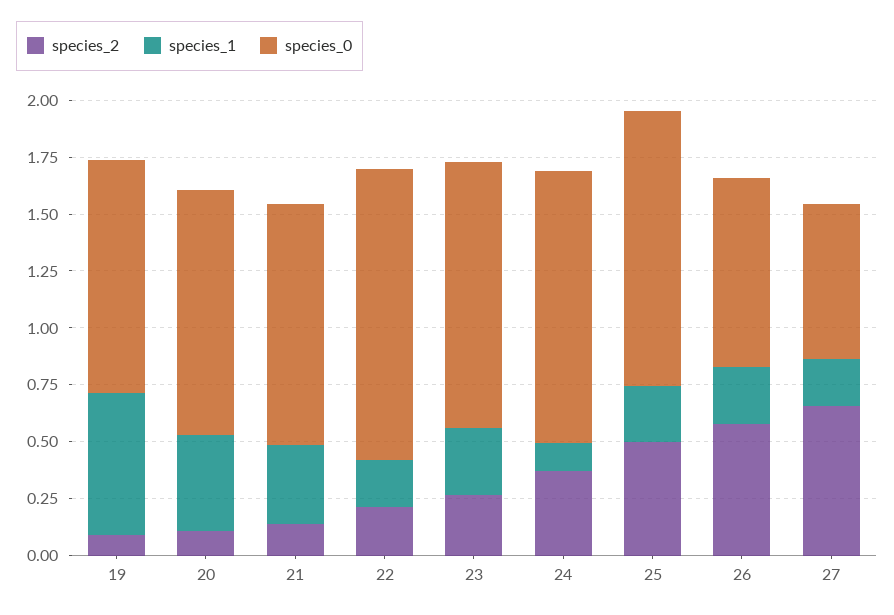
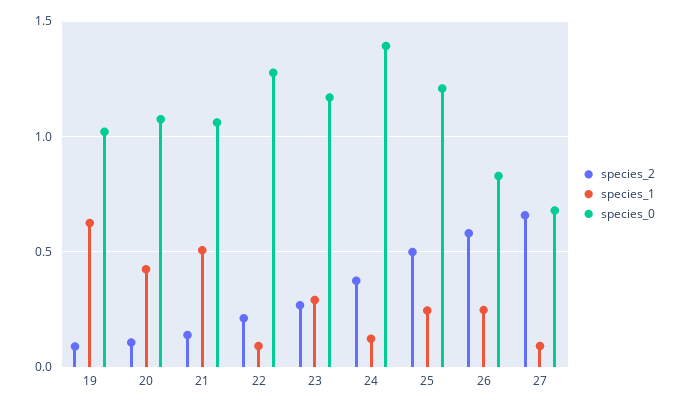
  {
    "species_2": {
      "19": 0.1,
      "20": 0.1,
      "21": 0.15,
      "22": 0.2,
      "23": 0.25,
      "24": 0.35,
      "25": 0.5,
      "26": 0.6,
      "27": 0.65
    },
    "species_1": {
      "19": 0.65,
      "20": 0.4,
-     "21": 0.35,
+     "21": 0.5,
-     "22": 0.2,
+     "22": 0.1,
      "23": 0.3,
      "24": 0.1,
      "25": 0.25,
      "26": 0.25,
-     "27": 0.2
+     "27": 0.1
    },
    "species_0": {
      "19": 1,
      "20": 1.1,
      "21": 1.05,
      "22": 1.3,
      "23": 1.15,
-     "24": 1.2,
+     "24": 1.4,
      "25": 1.2,
      "26": 0.85,
      "27": 0.7
    }
  }

